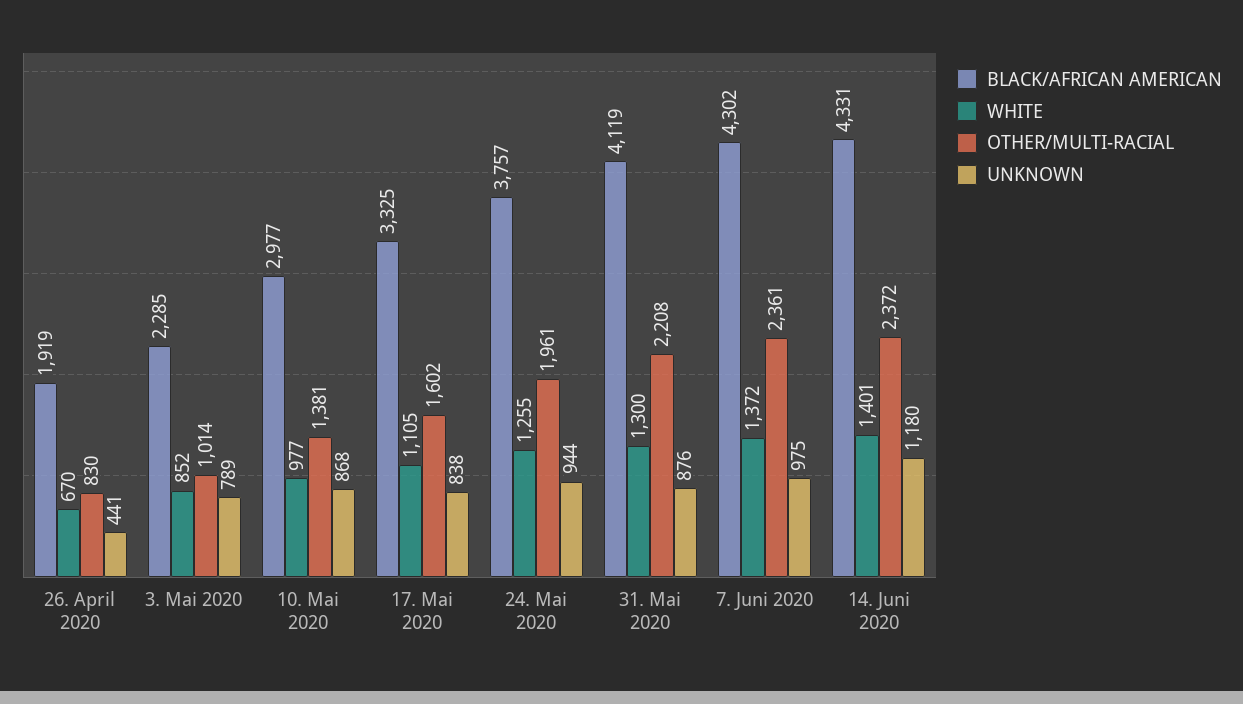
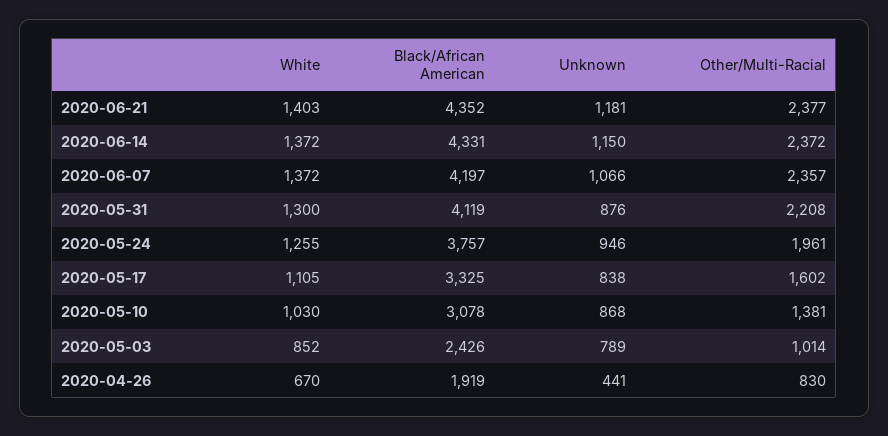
  {
    "BLACK/AFRICAN AMERICAN": {
      "26. April 2020": 1919,
-     "3. Mai 2020": 2285,
+     "3. Mai 2020": 2426,
-     "10. Mai 2020": 2977,
+     "10. Mai 2020": 3078,
      "17. Mai 2020": 3325,
      "24. Mai 2020": 3757,
      "31. Mai 2020": 4119,
-     "7. Juni 2020": 4302,
+     "7. Juni 2020": 4197,
-     "14. Juni 2020": 4331
+     "14. Juni 2020": 4331,
+     "2020-06-21": 4352
    },
    "WHITE": {
      "26. April 2020": 670,
      "3. Mai 2020": 852,
-     "10. Mai 2020": 977,
+     "10. Mai 2020": 1030,
      "17. Mai 2020": 1105,
      "24. Mai 2020": 1255,
      "31. Mai 2020": 1300,
      "7. Juni 2020": 1372,
-     "14. Juni 2020": 1401
+     "14. Juni 2020": 1372,
+     "2020-06-21": 1403
    },
    "OTHER/MULTI-RACIAL": {
      "26. April 2020": 830,
      "3. Mai 2020": 1014,
      "10. Mai 2020": 1381,
      "17. Mai 2020": 1602,
      "24. Mai 2020": 1961,
      "31. Mai 2020": 2208,
-     "7. Juni 2020": 2361,
+     "7. Juni 2020": 2357,
-     "14. Juni 2020": 2372
+     "14. Juni 2020": 2372,
+     "2020-06-21": 2377
    },
    "UNKNOWN": {
      "26. April 2020": 441,
      "3. Mai 2020": 789,
      "10. Mai 2020": 868,
      "17. Mai 2020": 838,
-     "24. Mai 2020": 944,
+     "24. Mai 2020": 946,
      "31. Mai 2020": 876,
-     "7. Juni 2020": 975,
+     "7. Juni 2020": 1066,
-     "14. Juni 2020": 1180
+     "14. Juni 2020": 1150,
+     "2020-06-21": 1181
    }
  }

